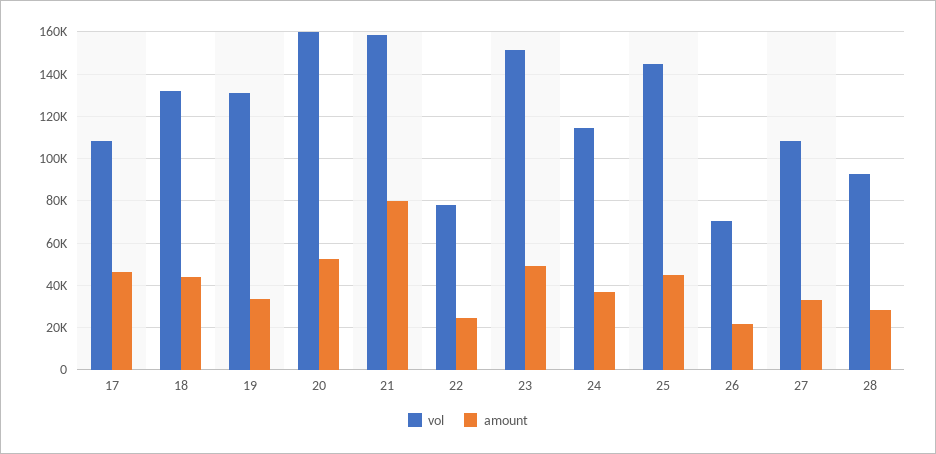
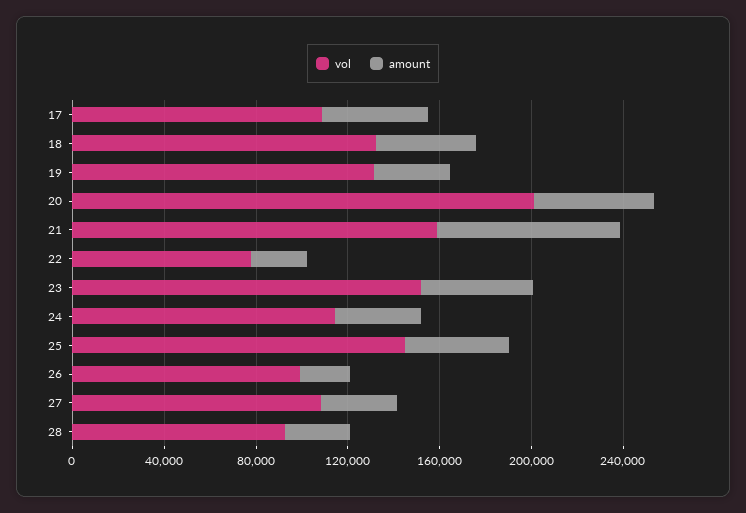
  {
    "vol": {
      "17": 110000,
      "18": 130000,
      "19": 130000,
-     "20": 160000,
+     "20": 200000,
      "21": 160000,
      "22": 80000,
      "23": 150000,
      "24": 115000,
      "25": 145000,
-     "26": 70000,
+     "26": 100000,
      "27": 110000,
      "28": 95000
    },
    "amount": {
      "17": 45000,
      "18": 45000,
      "19": 35000,
      "20": 50000,
      "21": 80000,
      "22": 25000,
      "23": 50000,
      "24": 35000,
      "25": 45000,
      "26": 20000,
      "27": 35000,
      "28": 30000
    }
  }

